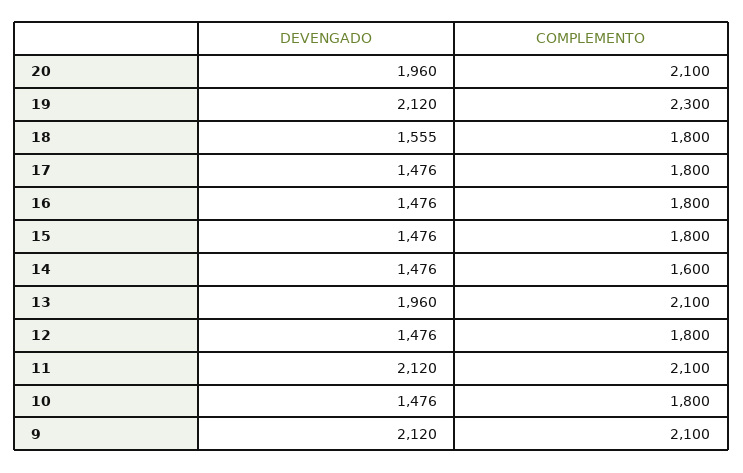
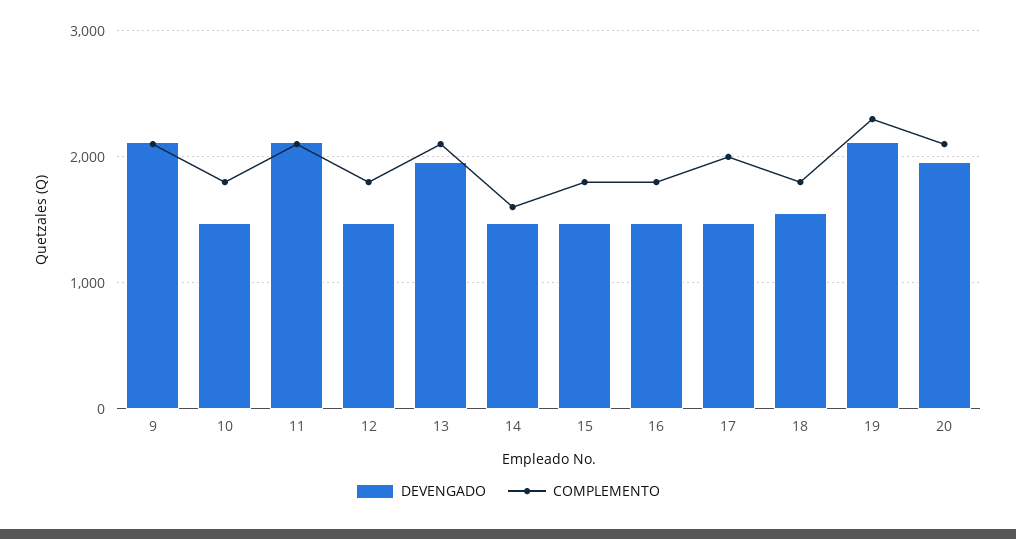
  {
    "DEVENGADO": {
      "20": 1960,
      "19": 2120,
      "18": 1555,
      "17": 1476,
      "16": 1476,
      "15": 1476,
      "14": 1476,
      "13": 1960,
      "12": 1476,
      "11": 2120,
      "10": 1476,
      "9": 2120
    },
    "COMPLEMENTO": {
      "20": 2100,
      "19": 2300,
      "18": 1800,
-     "17": 1800,
+     "17": 2000,
      "16": 1800,
      "15": 1800,
      "14": 1600,
      "13": 2100,
      "12": 1800,
      "11": 2100,
      "10": 1800,
      "9": 2100
    }
  }

